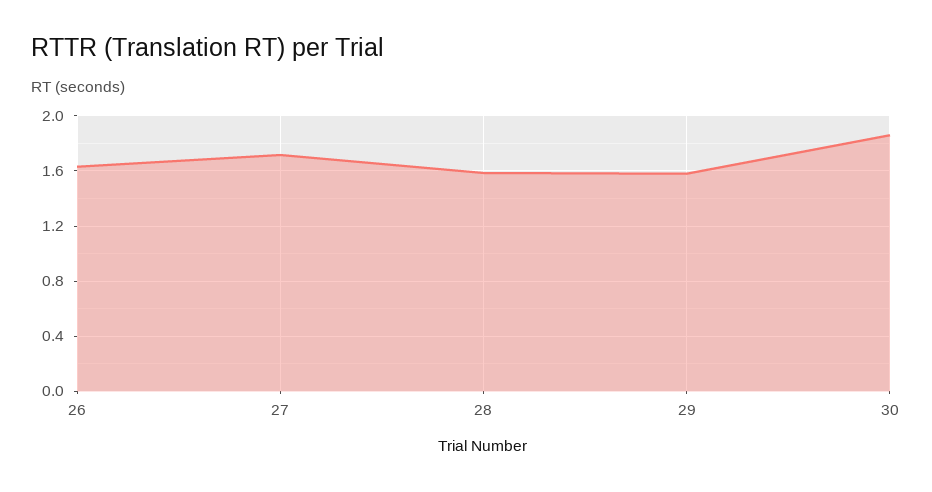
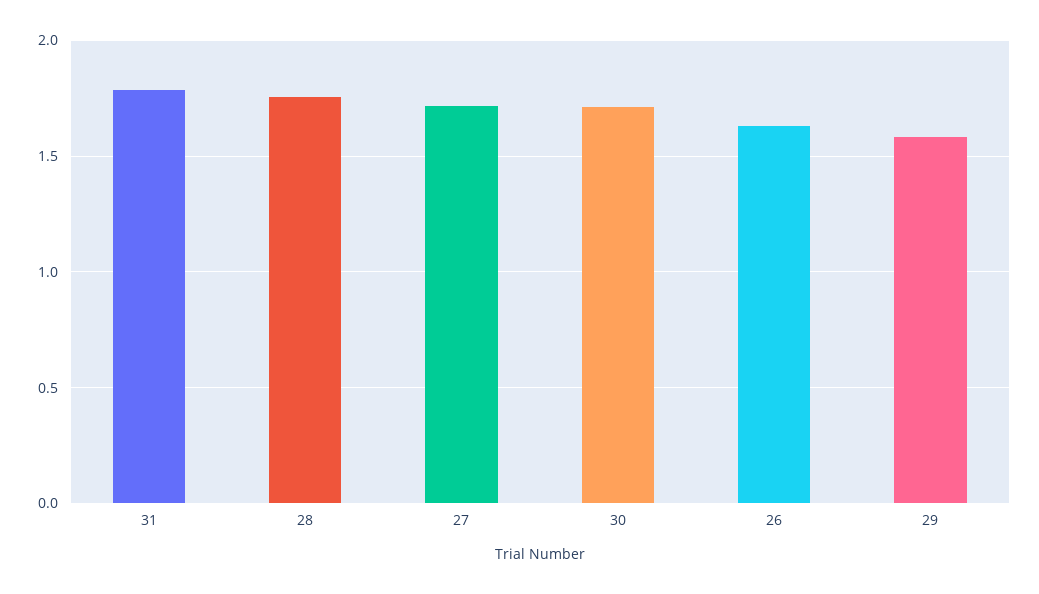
  {
    "26": 1.65,
    "27": 1.7,
-   "28": 1.6,
+   "28": 1.75,
    "29": 1.6,
-   "30": 1.85
+   "30": 1.7,
+   "31": 1.8
  }

